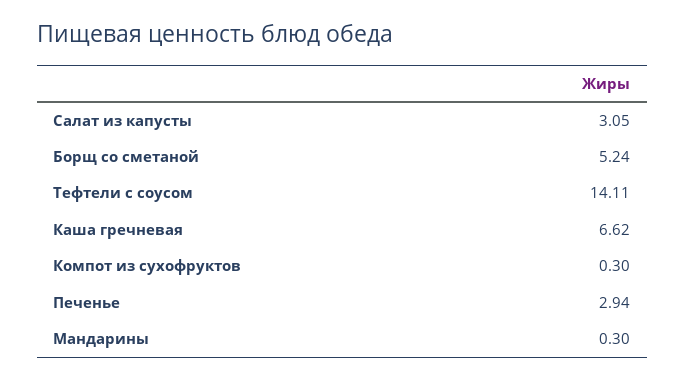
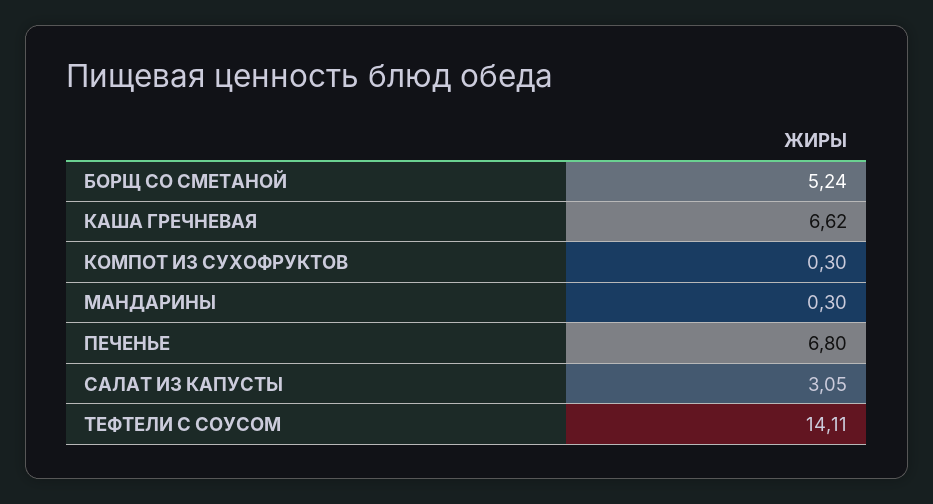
  {
    "Салат из капусты": 3.05,
    "Борщ со сметаной": 5.24,
    "Тефтели с соусом": 14.11,
    "Каша гречневая": 6.62,
    "Компот из сухофруктов": 0.3,
-   "Печенье": 2.94,
+   "Печенье": 6.8,
    "Мандарины": 0.3
  }

